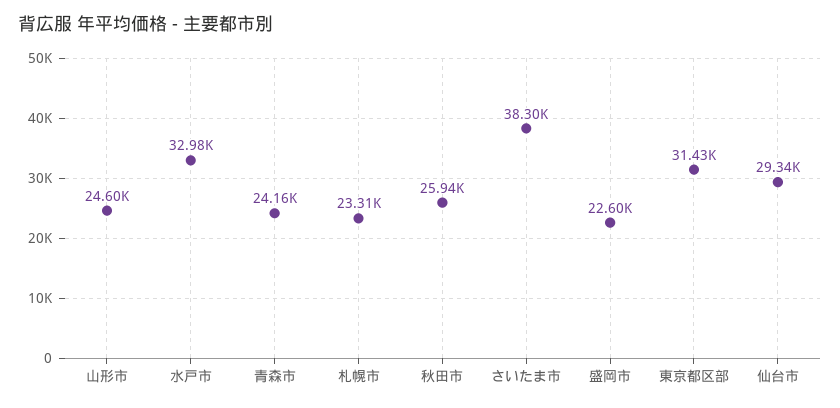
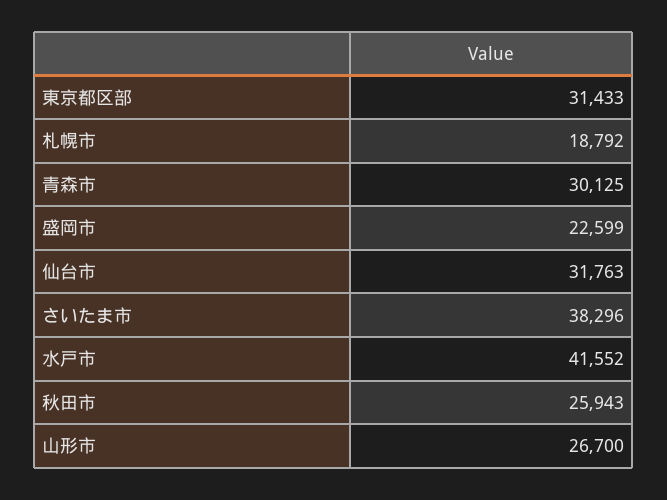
  {
-   "山形市": 24600,
+   "山形市": 26700,
-   "水戸市": 32980,
+   "水戸市": 41552,
-   "青森市": 24160,
+   "青森市": 30125,
-   "札幌市": 23310,
+   "札幌市": 18792,
    "秋田市": 25943,
    "さいたま市": 38296,
    "盛岡市": 22599,
    "東京都区部": 31433,
-   "仙台市": 29340
+   "仙台市": 31763
  }

